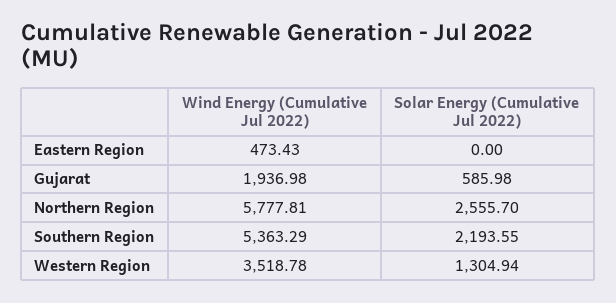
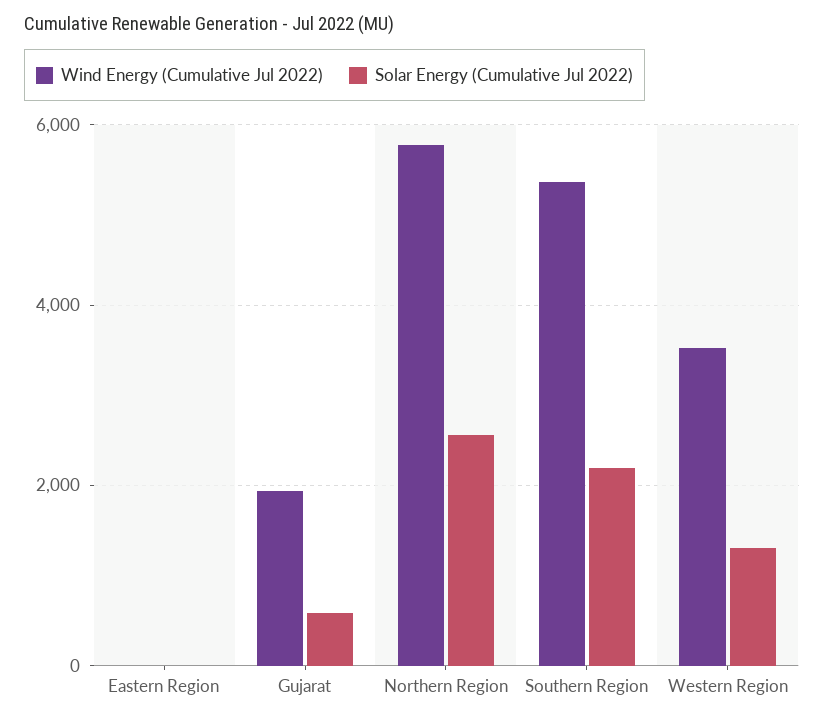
  {
    "Wind Energy (Cumulative Jul 2022)": {
-     "Eastern Region": 473.43,
+     "Eastern Region": 0,
      "Gujarat": 1936.98,
      "Northern Region": 5777.81,
      "Southern Region": 5363.29,
      "Western Region": 3518.78
    },
    "Solar Energy (Cumulative Jul 2022)": {
      "Eastern Region": 0,
      "Gujarat": 585.98,
      "Northern Region": 2555.7,
      "Southern Region": 2193.55,
      "Western Region": 1304.94
    }
  }

